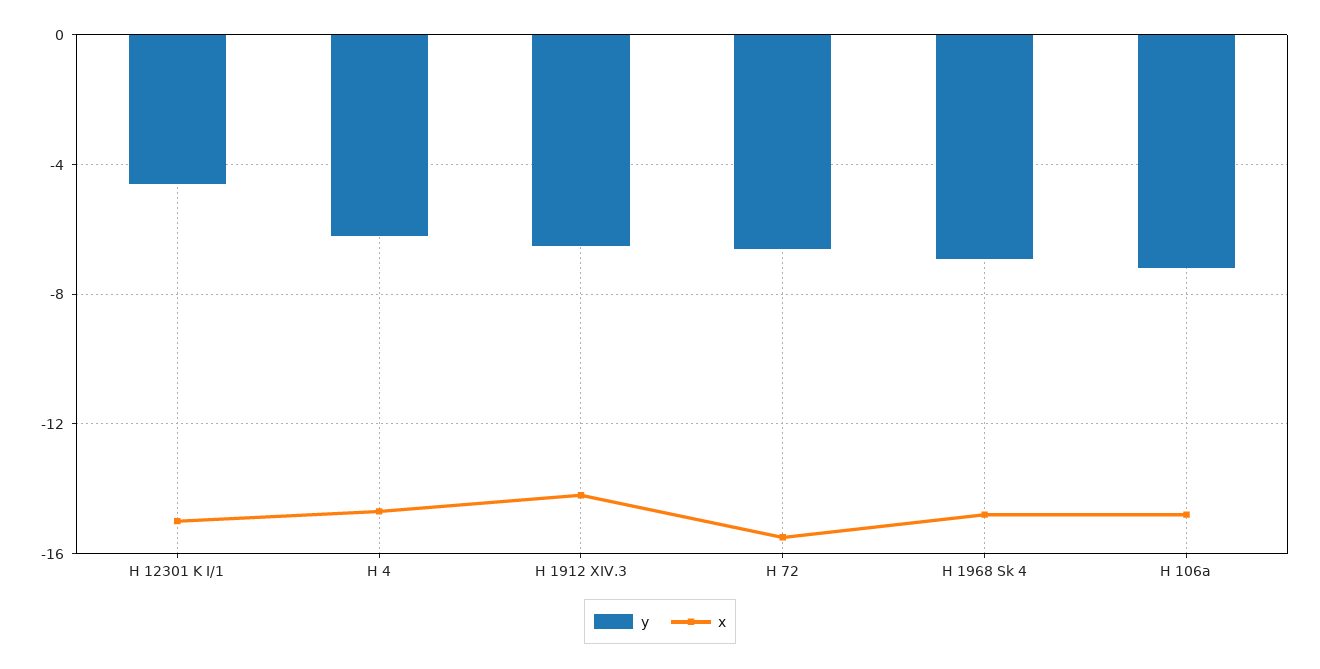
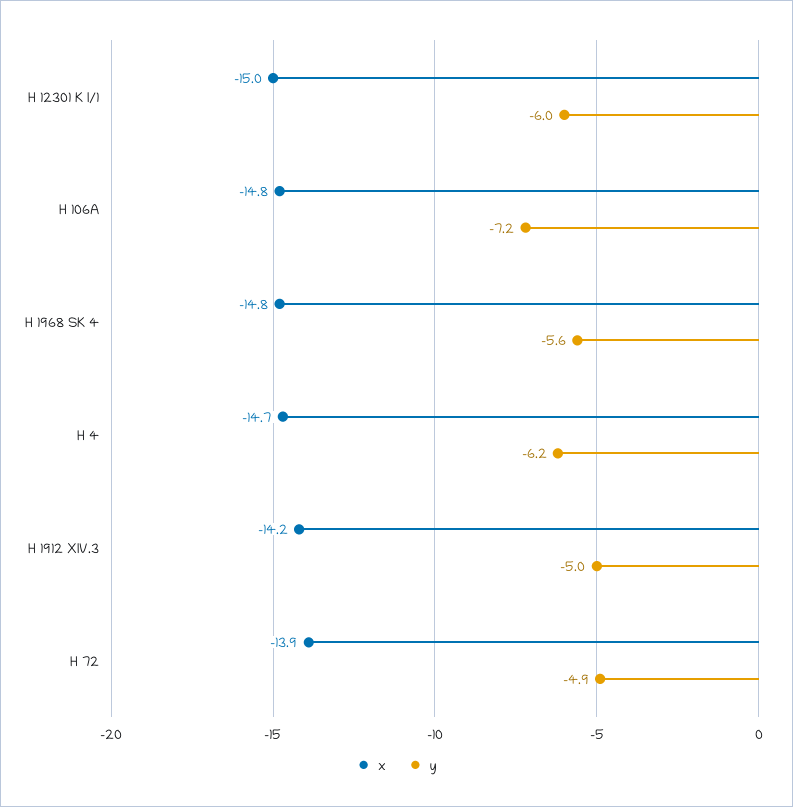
  {
    "y": {
-     "H 12301 K I/1": -4.5,
+     "H 12301 K I/1": -6,
      "H 4": -6.2,
-     "H 1912 XIV.3": -6.5,
+     "H 1912 XIV.3": -5,
-     "H 72": -6.5,
+     "H 72": -4.9,
-     "H 1968 Sk 4": -7,
+     "H 1968 Sk 4": -5.6,
      "H 106a": -7.2
    },
    "x": {
      "H 12301 K I/1": -15,
      "H 4": -14.7,
      "H 1912 XIV.3": -14.2,
-     "H 72": -15.5,
+     "H 72": -13.9,
      "H 1968 Sk 4": -14.8,
      "H 106a": -14.8
    }
  }

